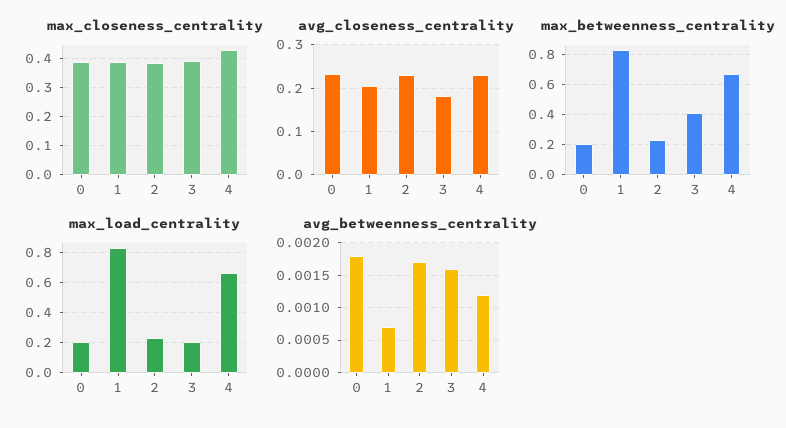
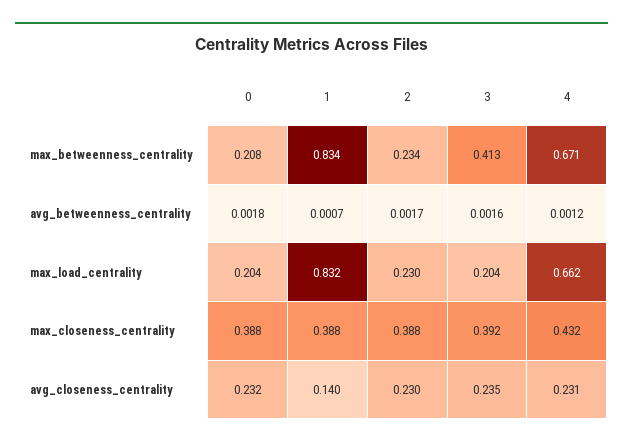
  {
    "max_closeness_centrality": {
      "0": 0.388,
      "1": 0.388,
      "2": 0.388,
      "3": 0.392,
      "4": 0.432
    },
    "avg_closeness_centrality": {
      "0": 0.232,
-     "1": 0.2,
+     "1": 0.14,
      "2": 0.23,
-     "3": 0.18,
+     "3": 0.235,
      "4": 0.231
    },
    "max_betweenness_centrality": {
      "0": 0.208,
      "1": 0.834,
      "2": 0.234,
      "3": 0.413,
      "4": 0.671
    },
    "max_load_centrality": {
      "0": 0.204,
      "1": 0.832,
      "2": 0.23,
      "3": 0.204,
      "4": 0.662
    },
    "avg_betweenness_centrality": {
      "0": 0.0018,
      "1": 0.0007,
      "2": 0.0017,
      "3": 0.0016,
      "4": 0.0012
    }
  }

